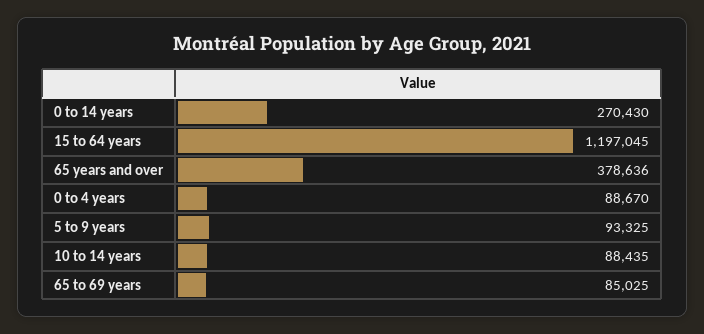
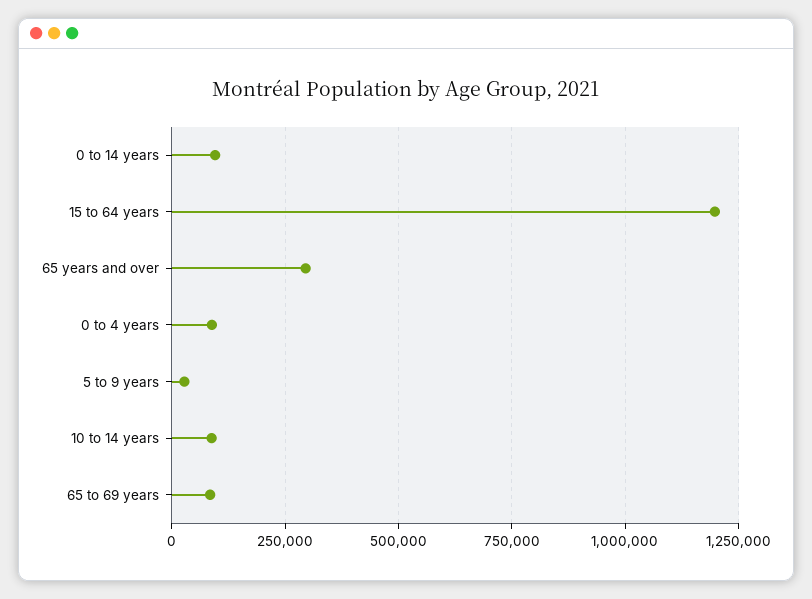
  {
-   "0 to 14 years": 270430,
+   "0 to 14 years": 100000,
    "15 to 64 years": 1197045,
-   "65 years and over": 378636,
+   "65 years and over": 300000,
    "0 to 4 years": 88670,
-   "5 to 9 years": 93325,
+   "5 to 9 years": 25000,
    "10 to 14 years": 88435,
    "65 to 69 years": 85025
  }

